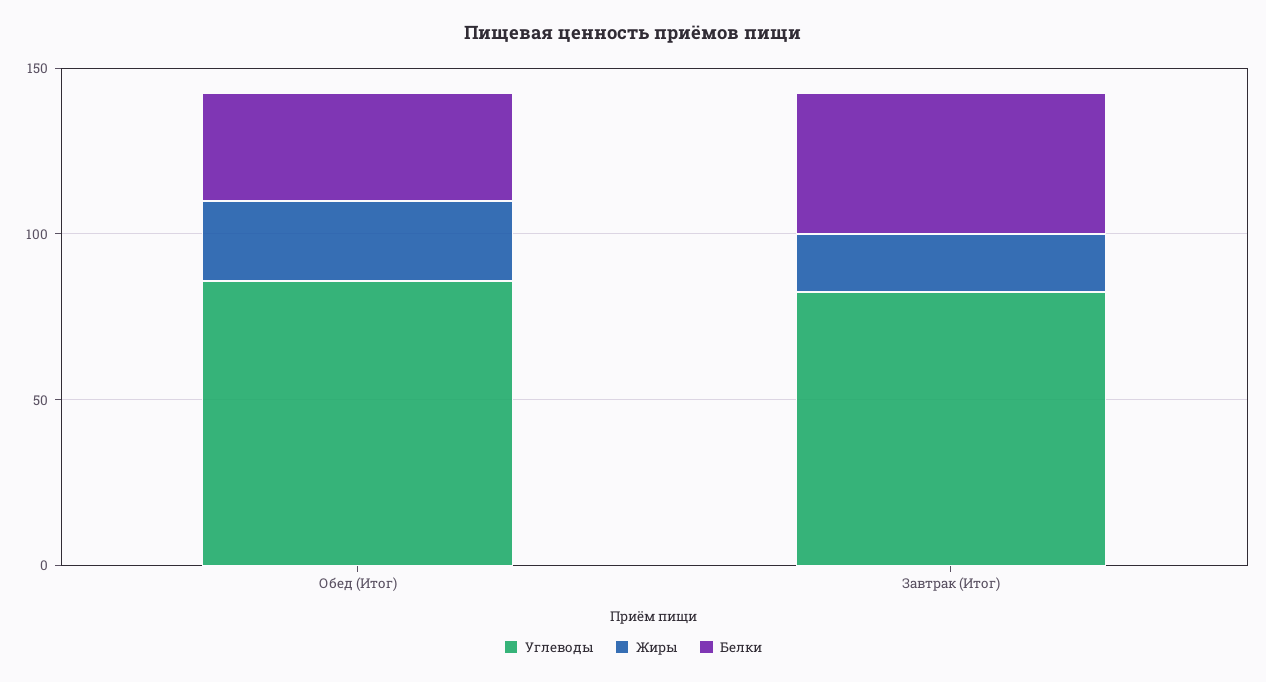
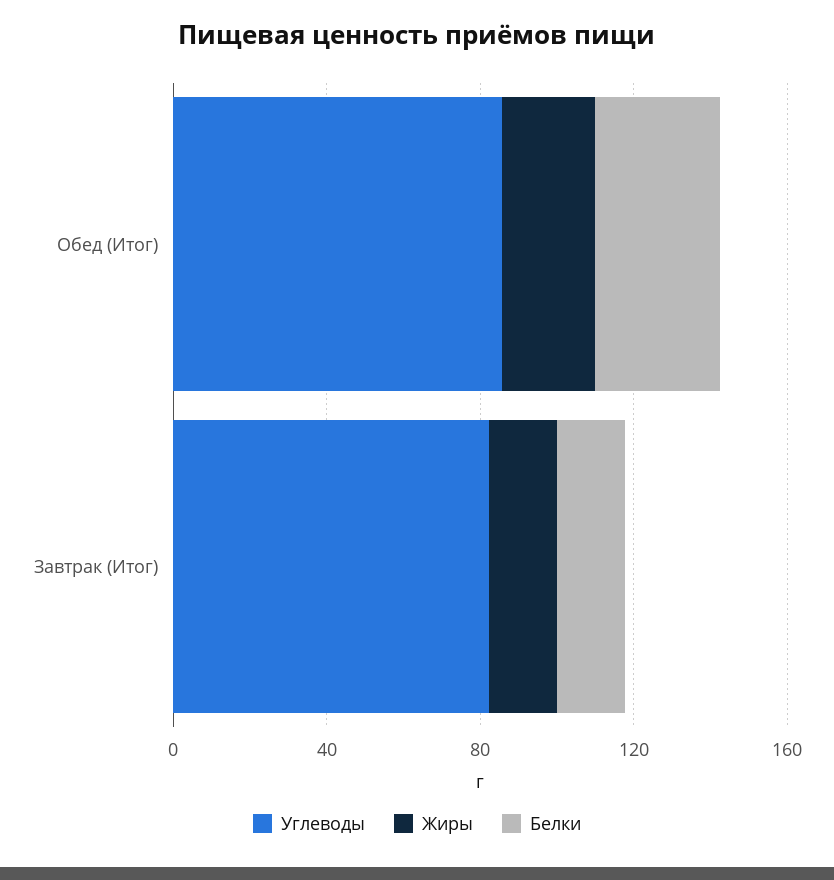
  {
    "Углеводы": {
      "Обед (Итог)": 90,
      "Завтрак (Итог)": 80
    },
    "Жиры": {
      "Обед (Итог)": 20,
      "Завтрак (Итог)": 20
    },
    "Белки": {
      "Обед (Итог)": 30,
-     "Завтрак (Итог)": 40
+     "Завтрак (Итог)": 20
    }
  }

